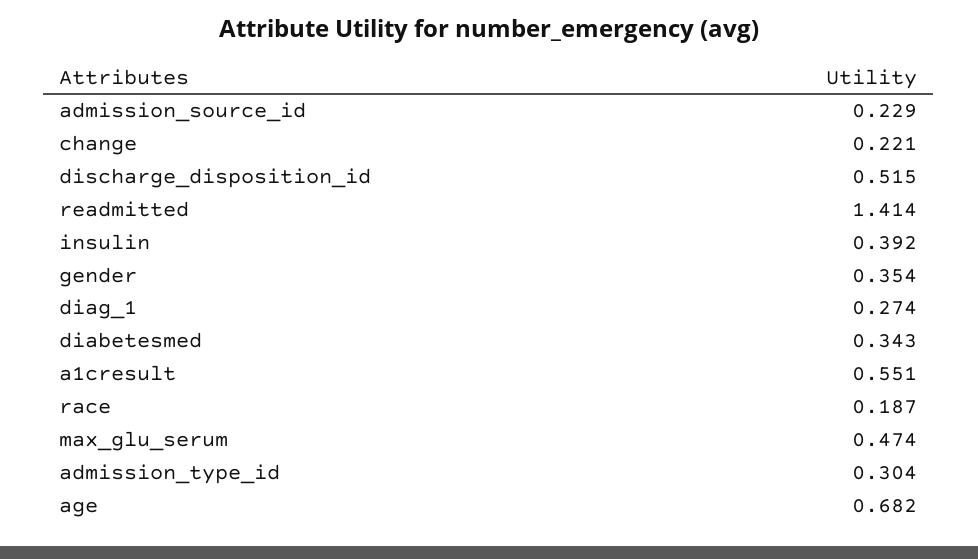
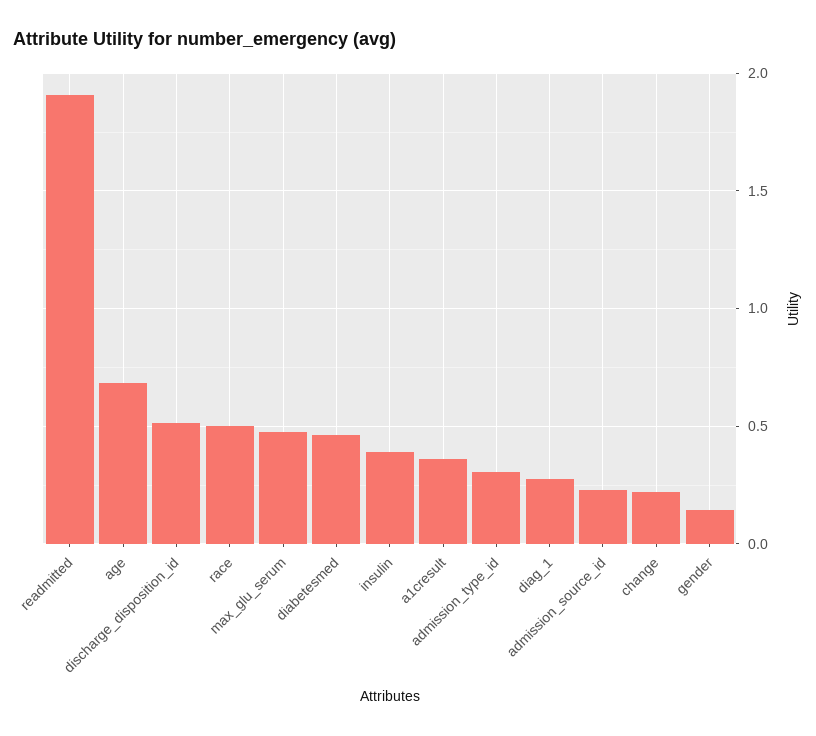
  {
    "admission_source_id": 0.229,
    "change": 0.221,
    "discharge_disposition_id": 0.515,
-   "readmitted": 1.414,
+   "readmitted": 1.9,
    "insulin": 0.392,
-   "gender": 0.354,
+   "gender": 0.15,
    "diag_1": 0.274,
-   "diabetesmed": 0.343,
+   "diabetesmed": 0.45,
-   "a1cresult": 0.551,
+   "a1cresult": 0.35,
-   "race": 0.187,
+   "race": 0.5,
    "max_glu_serum": 0.474,
    "admission_type_id": 0.304,
    "age": 0.682
  }

